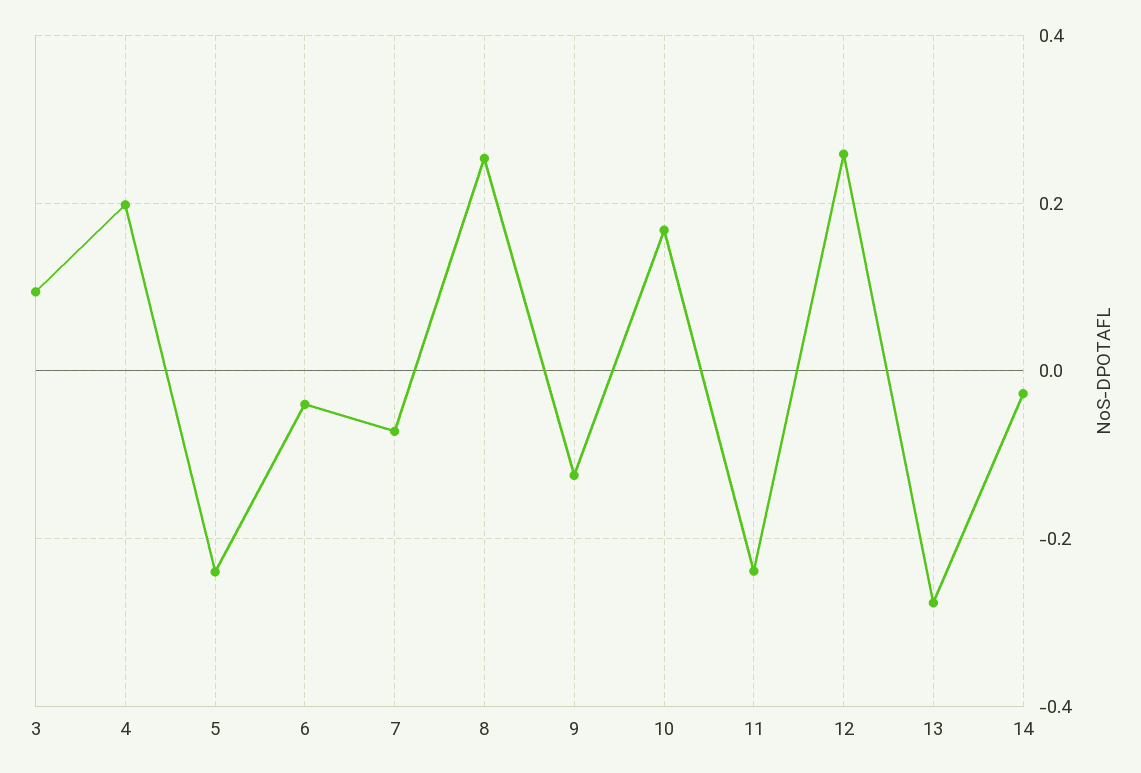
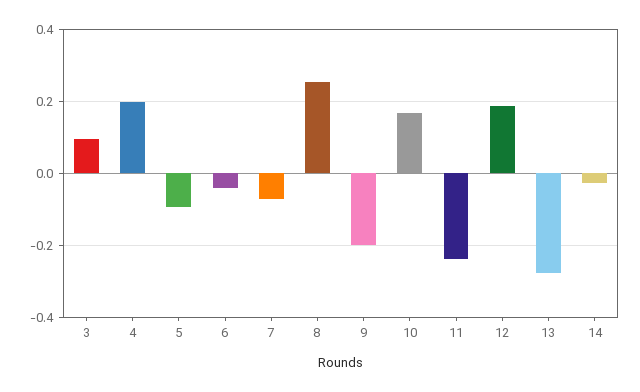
  {
    "3": 0.1,
    "4": 0.2,
-   "5": -0.24,
+   "5": -0.1,
    "6": -0.04,
    "7": -0.08,
    "8": 0.26,
-   "9": -0.12,
+   "9": -0.2,
    "10": 0.16,
    "11": -0.24,
-   "12": 0.26,
+   "12": 0.18,
    "13": -0.28,
    "14": -0.02
  }

